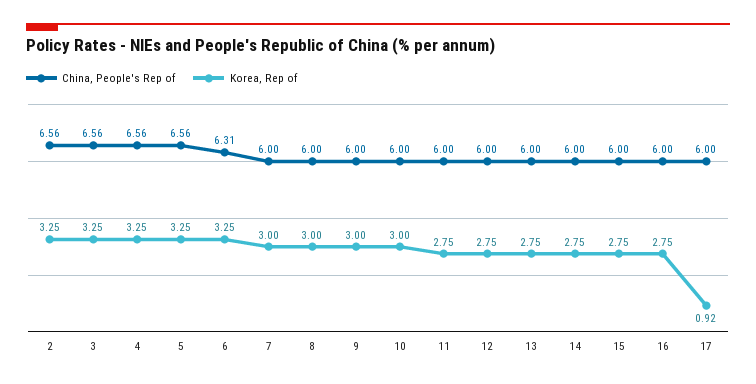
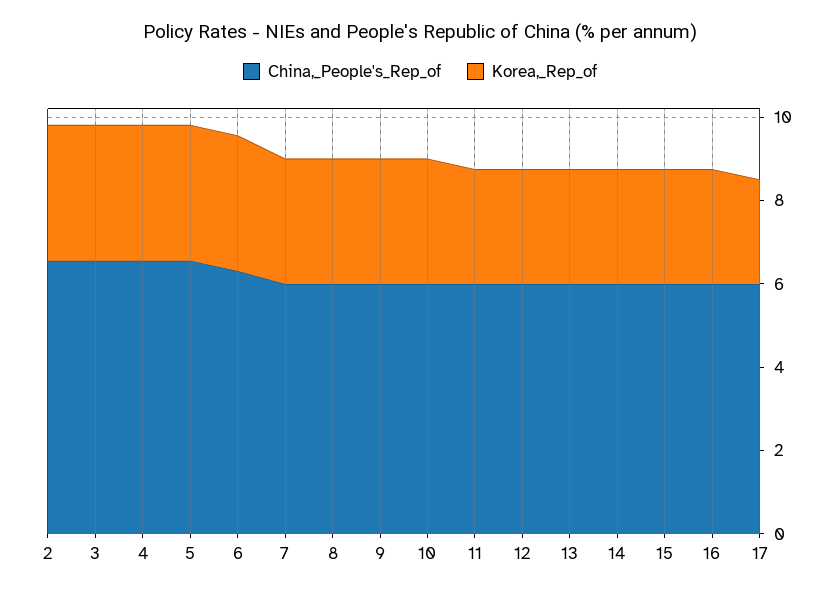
  {
    "China, People's Rep of": {
      "2": 6.56,
      "3": 6.56,
      "4": 6.56,
      "5": 6.56,
      "6": 6.31,
      "7": 6,
      "8": 6,
      "9": 6,
      "10": 6,
      "11": 6,
      "12": 6,
      "13": 6,
      "14": 6,
      "15": 6,
      "16": 6,
      "17": 6
    },
    "Korea, Rep of": {
      "2": 3.25,
      "3": 3.25,
      "4": 3.25,
      "5": 3.25,
      "6": 3.25,
      "7": 3,
      "8": 3,
      "9": 3,
      "10": 3,
      "11": 2.75,
      "12": 2.75,
      "13": 2.75,
      "14": 2.75,
      "15": 2.75,
      "16": 2.75,
-     "17": 0.92
+     "17": 2.5
    }
  }

